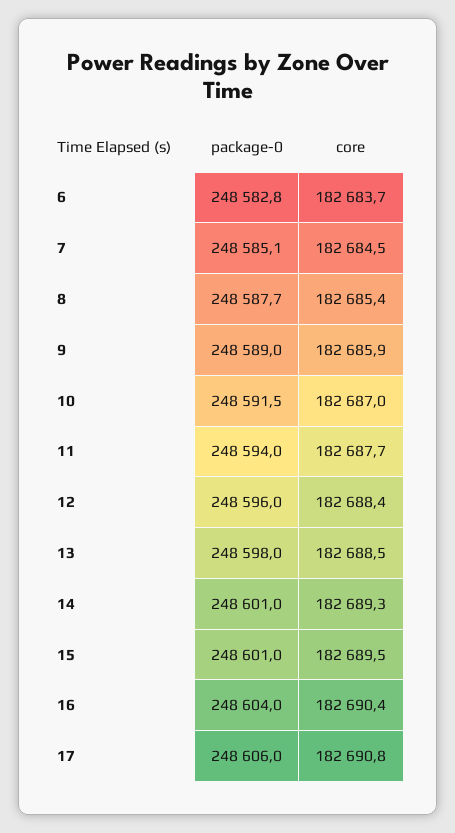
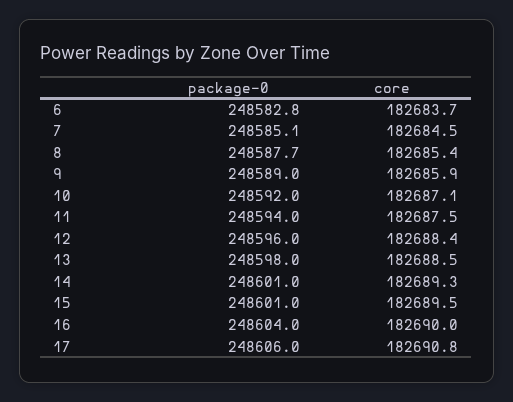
  {
    "package-0": {
      "6": 248582.8,
      "7": 248585.1,
      "8": 248587.7,
      "9": 248589,
-     "10": 248591.5,
+     "10": 248592,
      "11": 248594,
      "12": 248596,
      "13": 248598,
      "14": 248601,
      "15": 248601,
      "16": 248604,
      "17": 248606
    },
    "core": {
      "6": 182683.7,
      "7": 182684.5,
      "8": 182685.4,
      "9": 182685.9,
-     "10": 182687,
+     "10": 182687.1,
-     "11": 182687.7,
+     "11": 182687.5,
      "12": 182688.4,
      "13": 182688.5,
      "14": 182689.3,
      "15": 182689.5,
-     "16": 182690.4,
+     "16": 182690,
      "17": 182690.8
    }
  }

